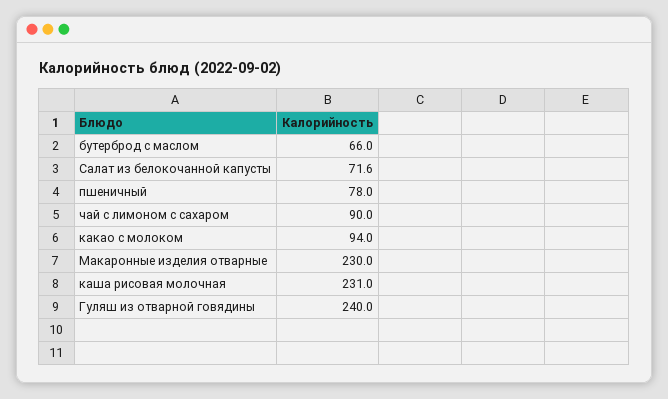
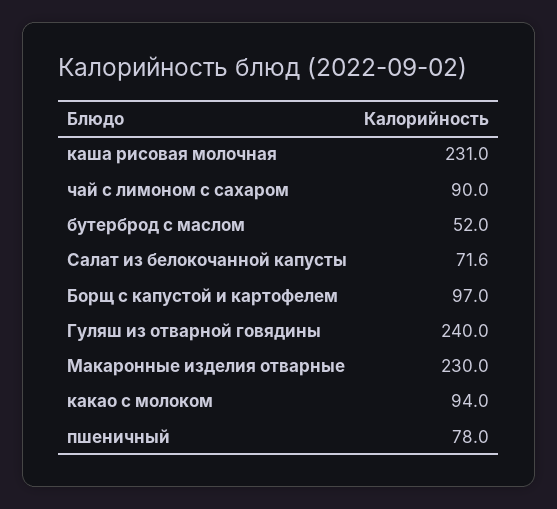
  {
-   "бутерброд с маслом": 66,
+   "бутерброд с маслом": 52,
    "Салат из белокочанной капусты": 71.6,
    "пшеничный": 78,
    "чай с лимоном с сахаром": 90,
    "какао с молоком": 94,
    "Макаронные изделия отварные": 230,
    "каша рисовая молочная": 231,
-   "Гуляш из отварной говядины": 240
+   "Гуляш из отварной говядины": 240,
+   "Борщ с капустой и картофелем": 97
  }

